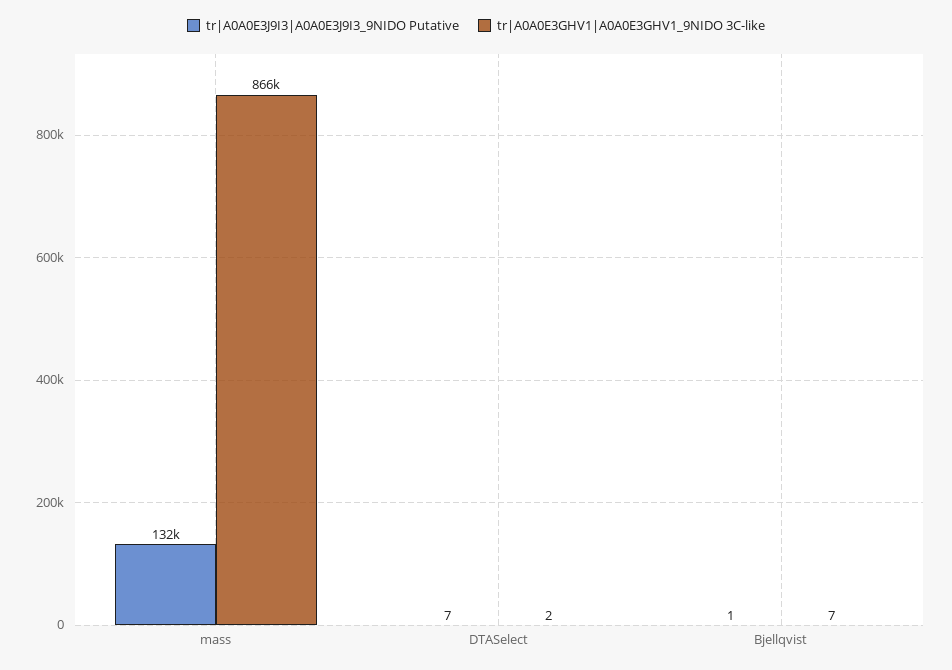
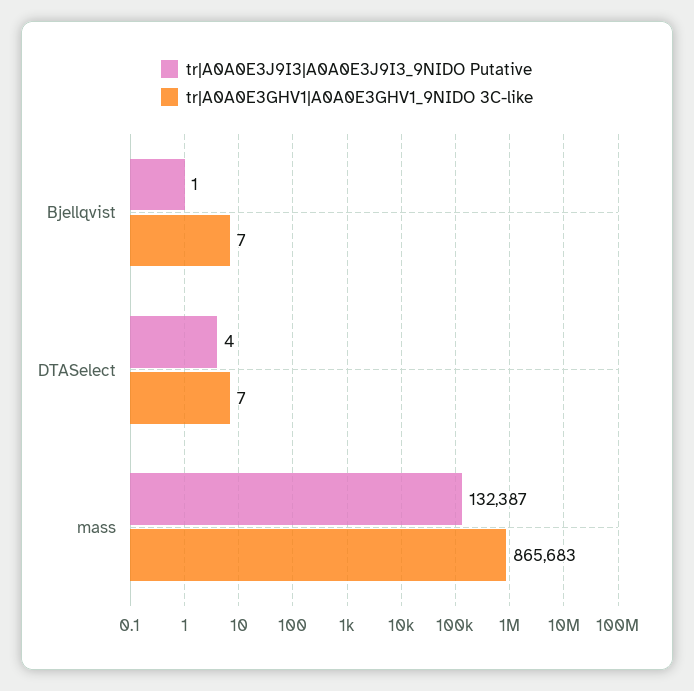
  {
    "tr|A0A0E3J9I3|A0A0E3J9I3_9NIDO Putative": {
      "mass": 132387,
-     "DTASelect": 7,
+     "DTASelect": 4,
      "Bjellqvist": 1
    },
    "tr|A0A0E3GHV1|A0A0E3GHV1_9NIDO 3C-like": {
      "mass": 865683,
-     "DTASelect": 2,
+     "DTASelect": 7,
      "Bjellqvist": 7
    }
  }

